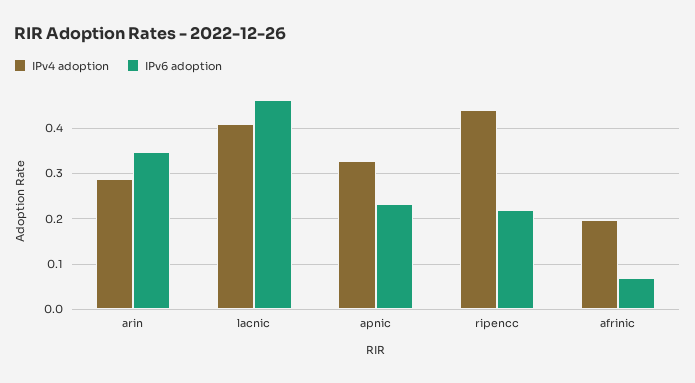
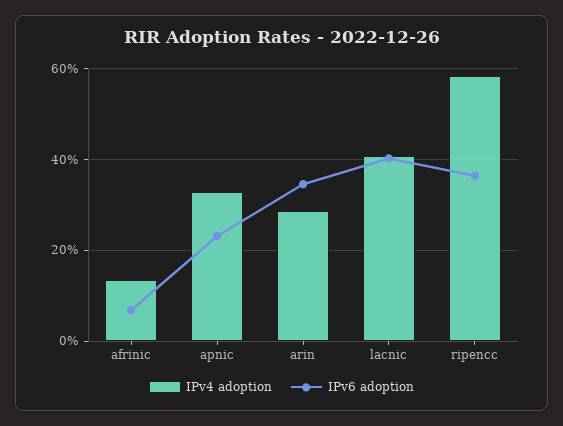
  {
    "IPv4 adoption": {
      "arin": 0.28,
      "lacnic": 0.4,
      "apnic": 0.32,
-     "ripencc": 0.44,
+     "ripencc": 0.58,
-     "afrinic": 0.2
+     "afrinic": 0.14
    },
    "IPv6 adoption": {
      "arin": 0.34,
-     "lacnic": 0.46,
+     "lacnic": 0.4,
      "apnic": 0.24,
-     "ripencc": 0.22,
+     "ripencc": 0.36,
      "afrinic": 0.06
    }
  }

